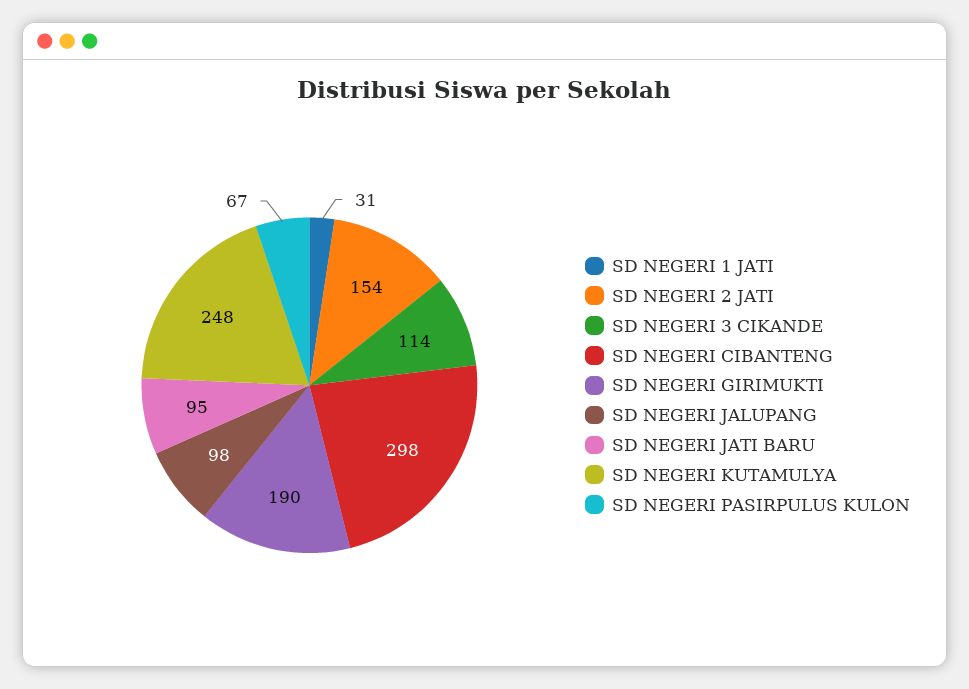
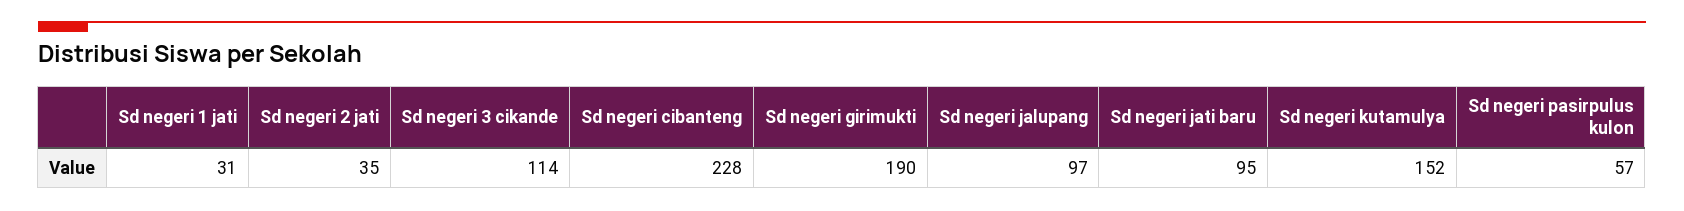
  {
    "SD NEGERI 1 JATI": 31,
-   "SD NEGERI 2 JATI": 154,
+   "SD NEGERI 2 JATI": 35,
    "SD NEGERI 3 CIKANDE": 114,
-   "SD NEGERI CIBANTENG": 298,
+   "SD NEGERI CIBANTENG": 228,
    "SD NEGERI GIRIMUKTI": 190,
-   "SD NEGERI JALUPANG": 98,
+   "SD NEGERI JALUPANG": 97,
    "SD NEGERI JATI BARU": 95,
-   "SD NEGERI KUTAMULYA": 248,
+   "SD NEGERI KUTAMULYA": 152,
-   "SD NEGERI PASIRPULUS KULON": 67
+   "SD NEGERI PASIRPULUS KULON": 57
  }

